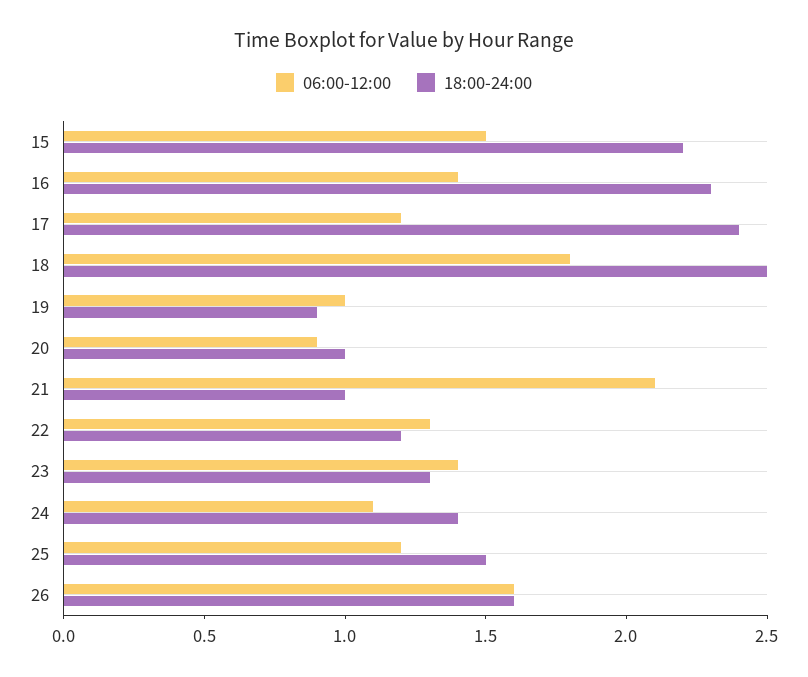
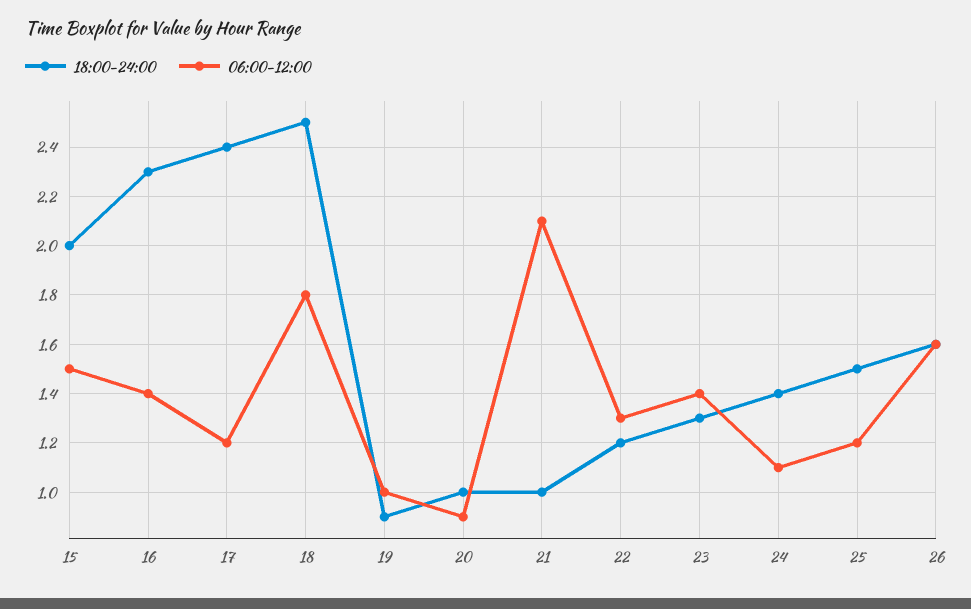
  {
    "06:00-12:00": {
      "15": 1.5,
      "16": 1.4,
      "17": 1.2,
      "18": 1.8,
      "19": 1,
      "20": 0.9,
      "21": 2.1,
      "22": 1.3,
      "23": 1.4,
      "24": 1.1,
      "25": 1.2,
      "26": 1.6
    },
    "18:00-24:00": {
-     "15": 2.2,
+     "15": 2,
      "16": 2.3,
      "17": 2.4,
      "18": 2.5,
      "19": 0.9,
      "20": 1,
      "21": 1,
      "22": 1.2,
      "23": 1.3,
      "24": 1.4,
      "25": 1.5,
      "26": 1.6
    }
  }

